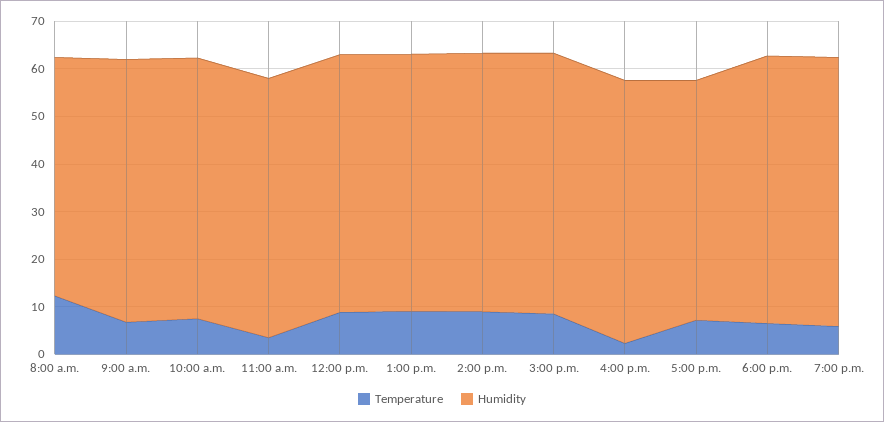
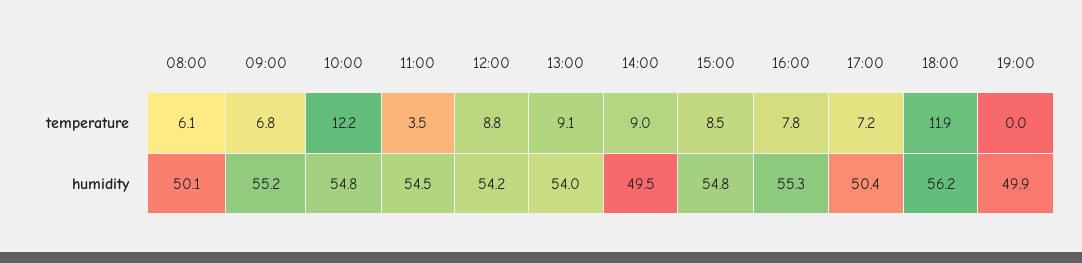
  {
    "Temperature": {
-     "8:00 a.m.": 12,
+     "8:00 a.m.": 6.1,
      "9:00 a.m.": 6.8,
-     "10:00 a.m.": 8,
+     "10:00 a.m.": 12.2,
      "11:00 a.m.": 3.5,
      "12:00 p.m.": 8.8,
      "1:00 p.m.": 9.1,
      "2:00 p.m.": 9,
      "3:00 p.m.": 8.5,
-     "4:00 p.m.": 2,
+     "4:00 p.m.": 7.8,
      "5:00 p.m.": 7.2,
-     "6:00 p.m.": 6,
+     "6:00 p.m.": 11.9,
-     "7:00 p.m.": 6
+     "7:00 p.m.": 0
    },
    "Humidity": {
      "8:00 a.m.": 50.1,
      "9:00 a.m.": 55.2,
      "10:00 a.m.": 54.8,
      "11:00 a.m.": 54.5,
      "12:00 p.m.": 54.2,
      "1:00 p.m.": 54,
-     "2:00 p.m.": 54,
+     "2:00 p.m.": 49.5,
      "3:00 p.m.": 54.8,
      "4:00 p.m.": 55.3,
      "5:00 p.m.": 50.4,
      "6:00 p.m.": 56.2,
-     "7:00 p.m.": 56
+     "7:00 p.m.": 49.9
    }
  }

